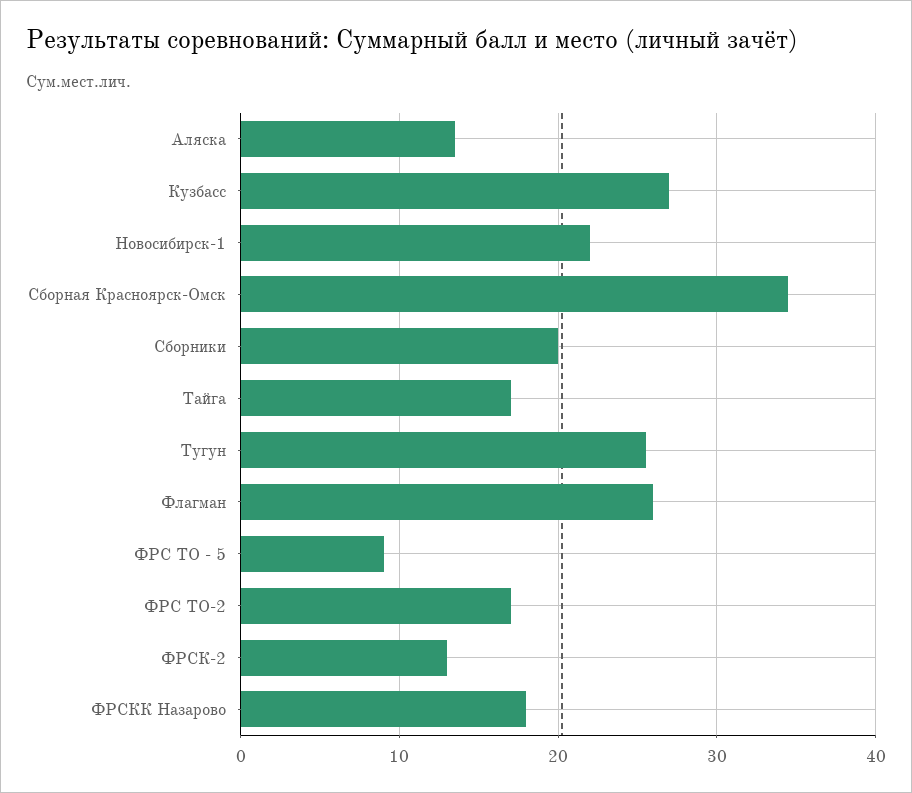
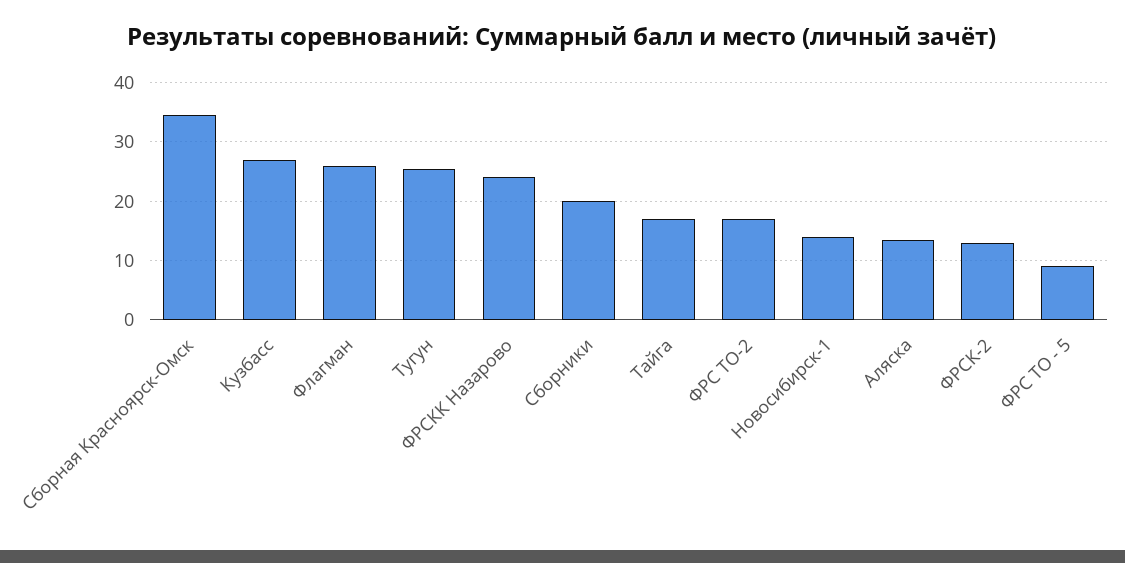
  {
    "Аляска": 14,
    "Кузбасс": 27,
-   "Новосибирск-1": 22,
+   "Новосибирск-1": 14,
    "Сборная Красноярск-Омск": 35,
    "Сборники": 20,
    "Тайга": 17,
    "Тугун": 26,
    "Флагман": 26,
    "ФРС ТО - 5": 9,
    "ФРС ТО-2": 17,
    "ФРСК-2": 13,
-   "ФРСКК Назарово": 18
+   "ФРСКК Назарово": 24
  }

